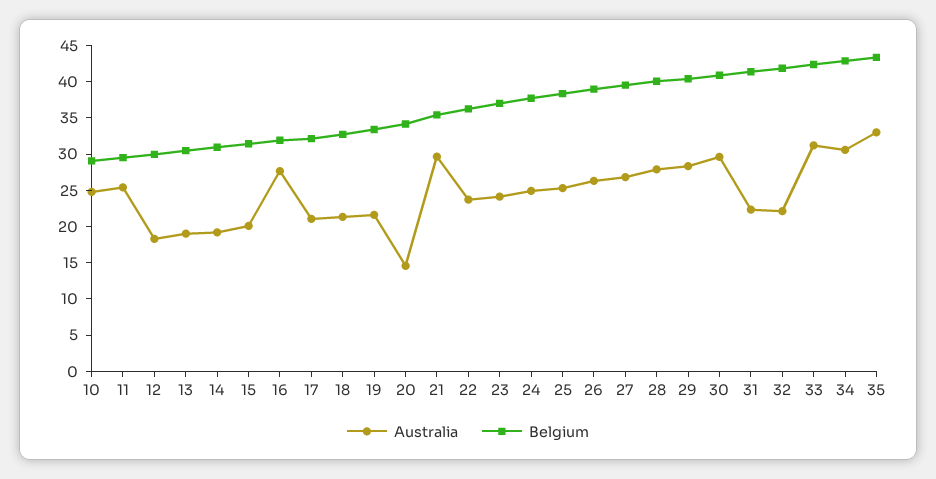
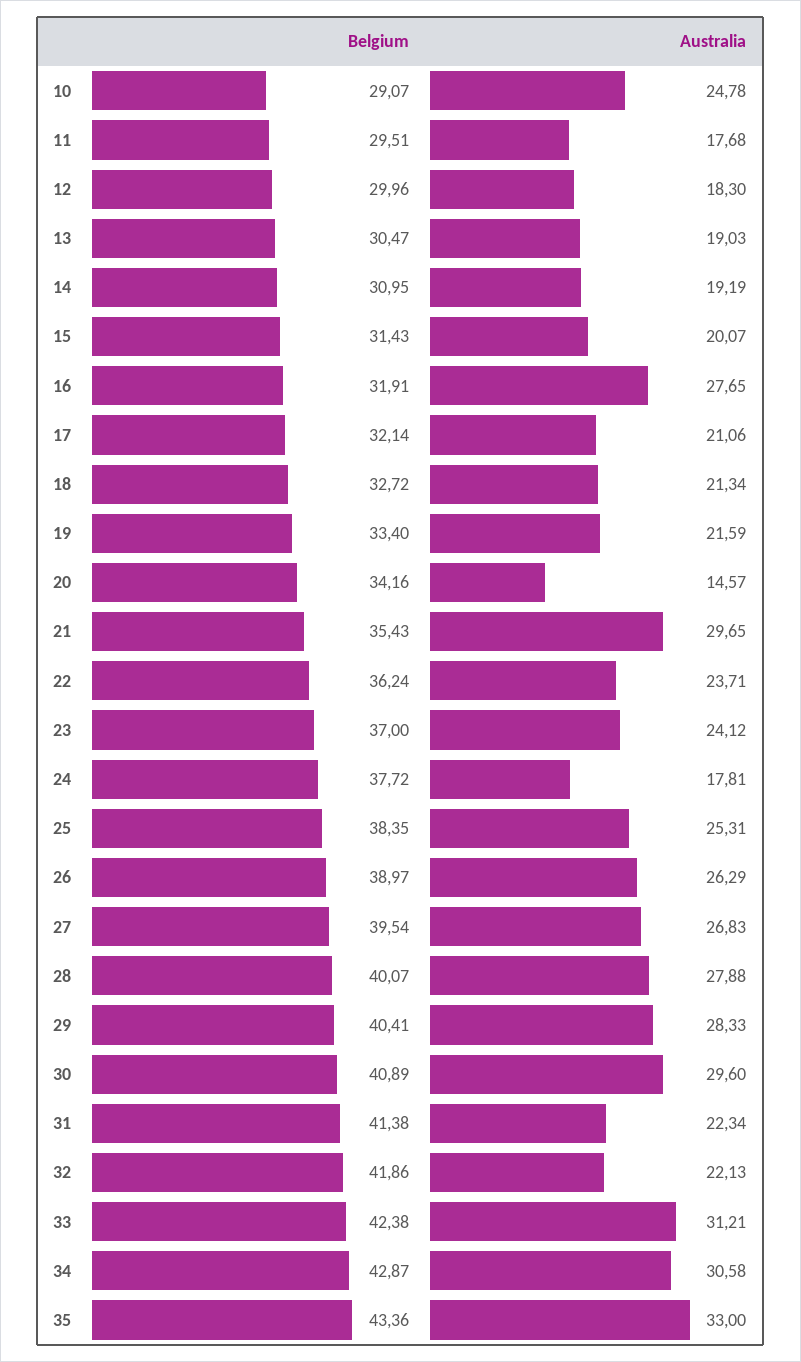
  {
    "Australia": {
      "10": 24.78,
-     "11": 25,
+     "11": 17.68,
      "12": 18.3,
      "13": 19.03,
      "14": 19.19,
      "15": 20.07,
      "16": 27.65,
      "17": 21.06,
      "18": 21.34,
      "19": 21.59,
      "20": 14.57,
      "21": 29.65,
      "22": 23.71,
      "23": 24.12,
-     "24": 25,
+     "24": 17.81,
      "25": 25.31,
      "26": 26.29,
      "27": 26.83,
      "28": 27.88,
      "29": 28.33,
      "30": 29.6,
      "31": 22.34,
      "32": 22.13,
      "33": 31.21,
      "34": 30.58,
      "35": 33
    },
    "Belgium": {
      "10": 29.07,
      "11": 29.51,
      "12": 29.96,
      "13": 30.47,
      "14": 30.95,
      "15": 31.43,
      "16": 31.91,
      "17": 32.14,
      "18": 32.72,
      "19": 33.4,
      "20": 34.16,
      "21": 35.43,
      "22": 36.24,
      "23": 37,
      "24": 37.72,
      "25": 38.35,
      "26": 38.97,
      "27": 39.54,
      "28": 40.07,
      "29": 40.41,
      "30": 40.89,
      "31": 41.38,
      "32": 41.86,
      "33": 42.38,
      "34": 42.87,
      "35": 43.36
    }
  }

